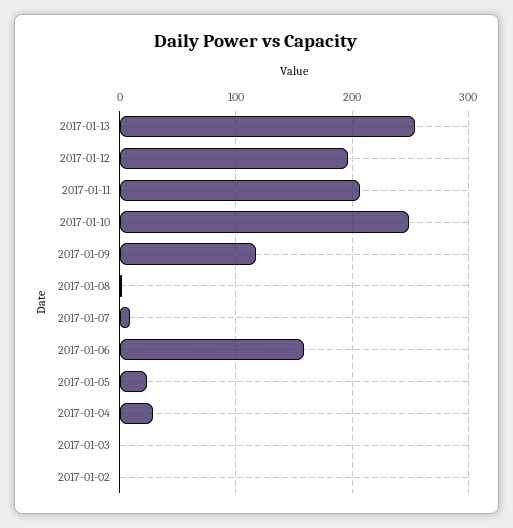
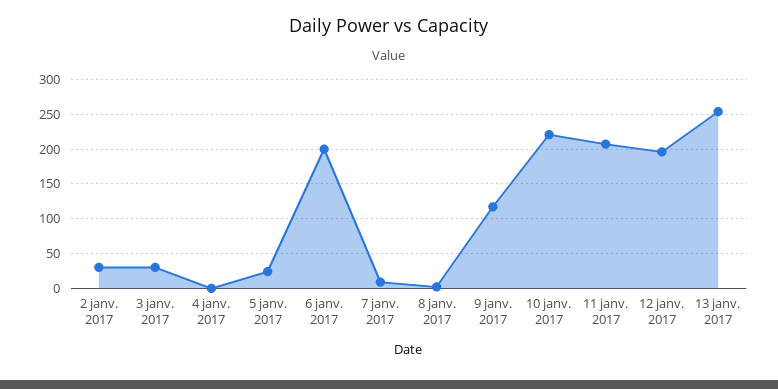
  {
    "2017-01-13": 250,
    "2017-01-12": 200,
    "2017-01-11": 210,
-   "2017-01-10": 250,
+   "2017-01-10": 220,
    "2017-01-09": 120,
    "2017-01-08": 0,
    "2017-01-07": 10,
-   "2017-01-06": 160,
+   "2017-01-06": 200,
    "2017-01-05": 20,
-   "2017-01-04": 30,
+   "2017-01-04": 0,
-   "2017-01-03": 0,
+   "2017-01-03": 30,
-   "2017-01-02": 0
+   "2017-01-02": 30
  }

